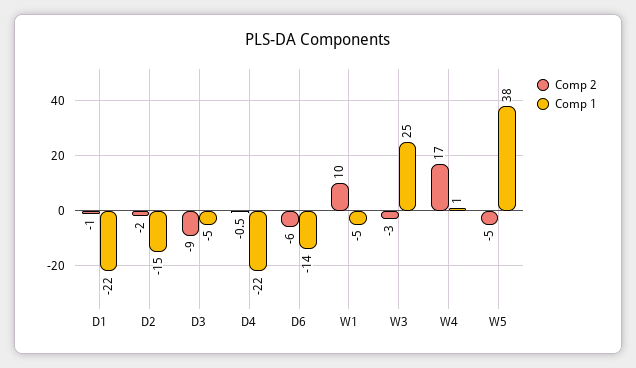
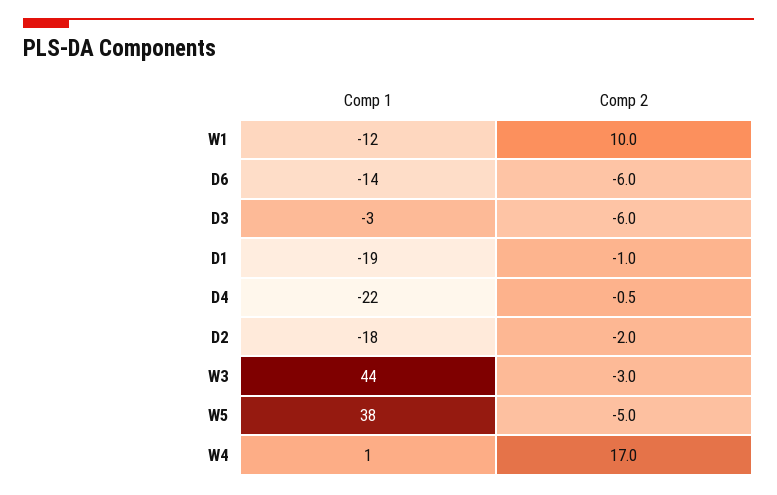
  {
    "Comp 2": {
      "D1": -1,
      "D2": -2,
-     "D3": -9,
+     "D3": -6,
      "D4": -0.5,
      "D6": -6,
      "W1": 10,
      "W3": -3,
      "W4": 17,
      "W5": -5
    },
    "Comp 1": {
-     "D1": -22,
+     "D1": -19,
-     "D2": -15,
+     "D2": -18,
-     "D3": -5,
+     "D3": -3,
      "D4": -22,
      "D6": -14,
-     "W1": -5,
+     "W1": -12,
-     "W3": 25,
+     "W3": 44,
      "W4": 1,
      "W5": 38
    }
  }

